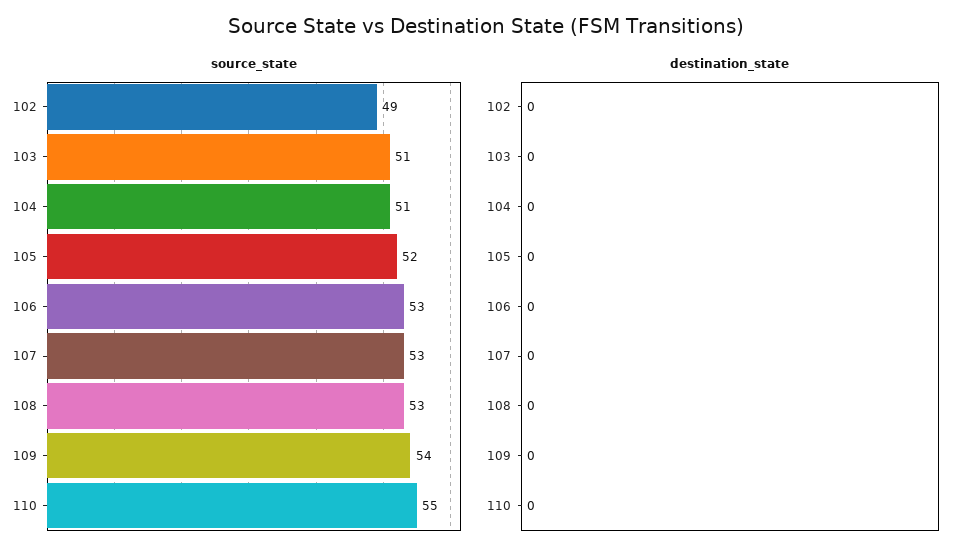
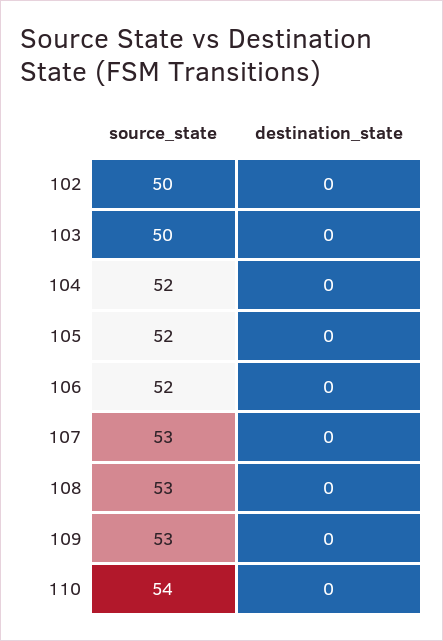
  {
    "source_state": {
-     "102": 49,
+     "102": 50,
-     "103": 51,
+     "103": 50,
-     "104": 51,
+     "104": 52,
      "105": 52,
-     "106": 53,
+     "106": 52,
      "107": 53,
      "108": 53,
-     "109": 54,
+     "109": 53,
-     "110": 55
+     "110": 54
    },
    "destination_state": {
      "102": 0,
      "103": 0,
      "104": 0,
      "105": 0,
      "106": 0,
      "107": 0,
      "108": 0,
      "109": 0,
      "110": 0
    }
  }

